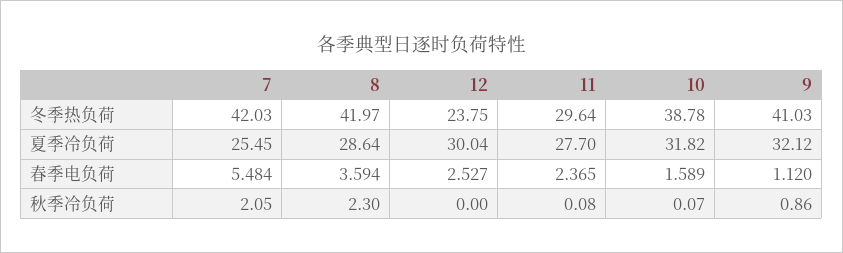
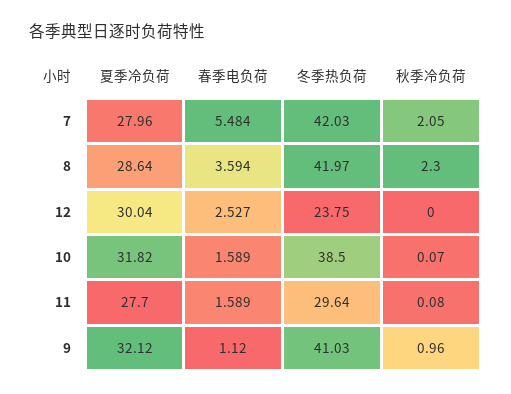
  {
    "7": {
      "冬季热负荷": 42.03,
-     "夏季冷负荷": 25.45,
+     "夏季冷负荷": 27.96,
      "春季电负荷": 5.484,
      "秋季冷负荷": 2.05
    },
    "8": {
      "冬季热负荷": 41.97,
      "夏季冷负荷": 28.64,
      "春季电负荷": 3.594,
      "秋季冷负荷": 2.3
    },
    "12": {
      "冬季热负荷": 23.75,
      "夏季冷负荷": 30.04,
      "春季电负荷": 2.527,
      "秋季冷负荷": 0
    },
    "11": {
      "冬季热负荷": 29.64,
      "夏季冷负荷": 27.7,
-     "春季电负荷": 2.365,
+     "春季电负荷": 1.589,
      "秋季冷负荷": 0.08
    },
    "10": {
-     "冬季热负荷": 38.78,
+     "冬季热负荷": 38.5,
      "夏季冷负荷": 31.82,
      "春季电负荷": 1.589,
      "秋季冷负荷": 0.07
    },
    "9": {
      "冬季热负荷": 41.03,
      "夏季冷负荷": 32.12,
      "春季电负荷": 1.12,
-     "秋季冷负荷": 0.86
+     "秋季冷负荷": 0.96
    }
  }

